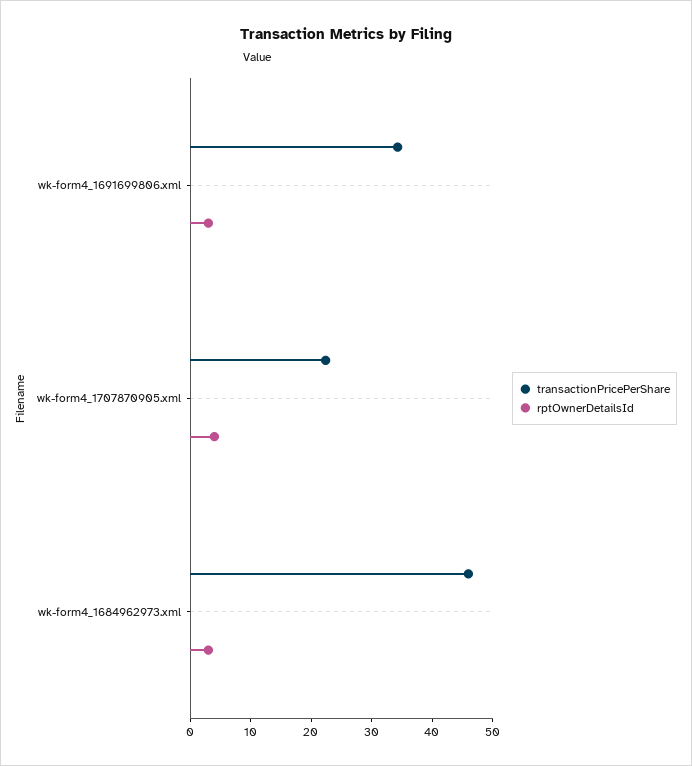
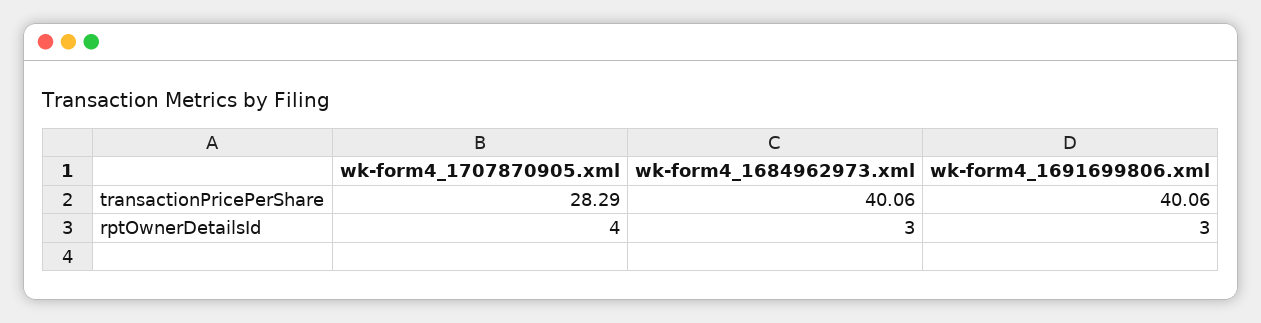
  {
    "transactionPricePerShare": {
-     "wk-form4_1691699806.xml": 34,
+     "wk-form4_1691699806.xml": 40.06,
-     "wk-form4_1707870905.xml": 22,
+     "wk-form4_1707870905.xml": 28.29,
-     "wk-form4_1684962973.xml": 46
+     "wk-form4_1684962973.xml": 40.06
    },
    "rptOwnerDetailsId": {
      "wk-form4_1691699806.xml": 3,
      "wk-form4_1707870905.xml": 4,
      "wk-form4_1684962973.xml": 3
    }
  }

